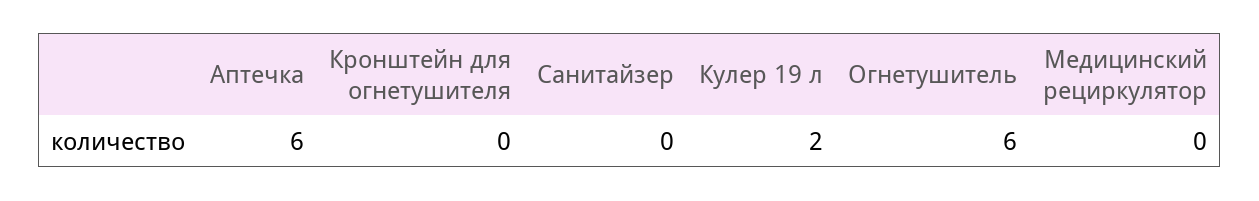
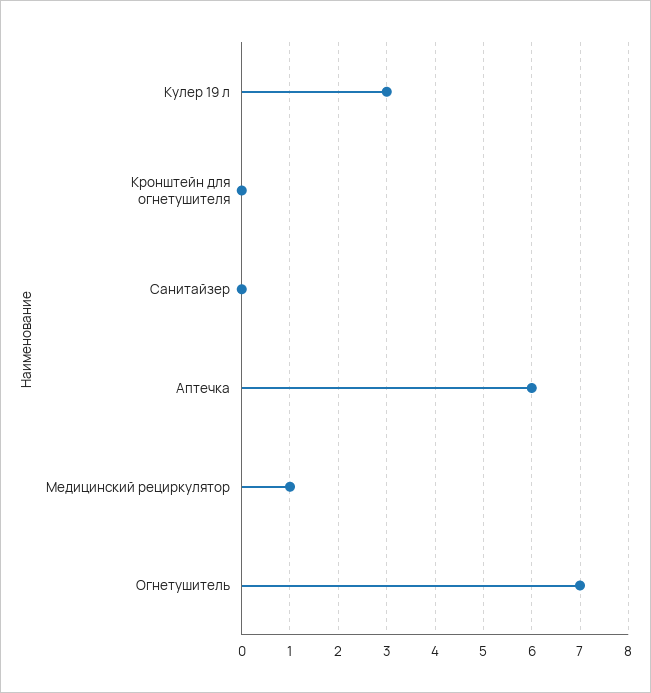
  {
    "Аптечка": 6,
    "Кронштейн для огнетушителя": 0,
    "Санитайзер": 0,
-   "Кулер 19 л": 2,
+   "Кулер 19 л": 3,
-   "Огнетушитель": 6,
+   "Огнетушитель": 7,
-   "Медицинский рециркулятор": 0
+   "Медицинский рециркулятор": 1
  }

